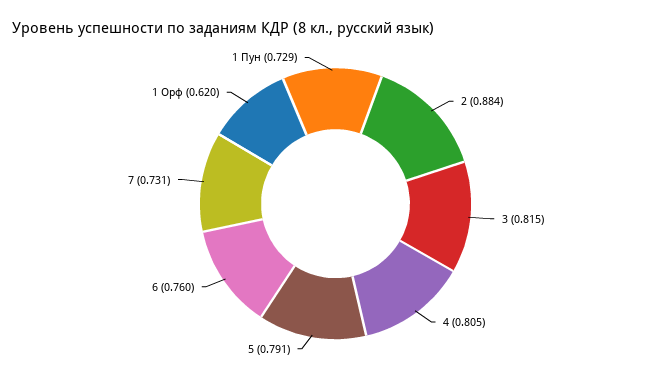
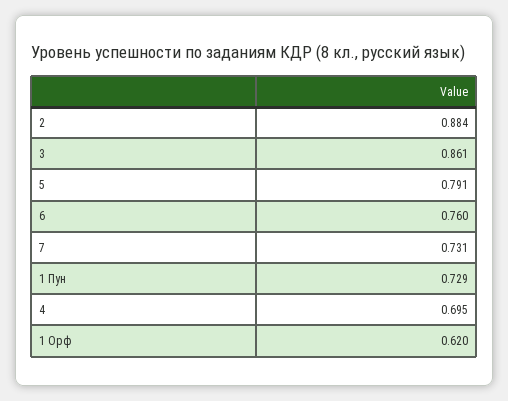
  {
    "2": 0.884,
-   "3": 0.815,
+   "3": 0.861,
-   "4": 0.805,
+   "4": 0.695,
    "5": 0.791,
    "6": 0.76,
    "7": 0.731,
    "1 Орф": 0.62,
    "1 Пун": 0.729
  }

